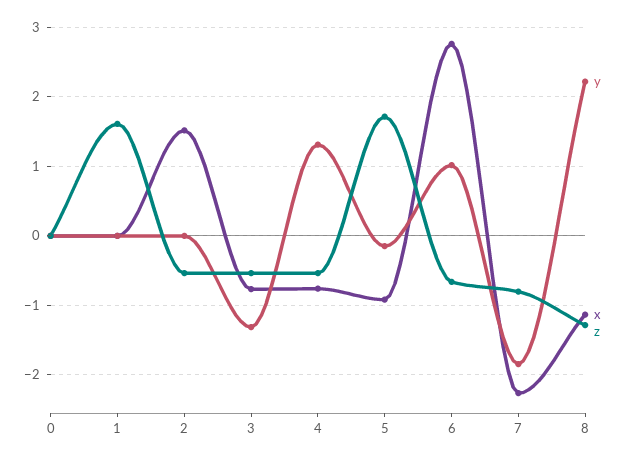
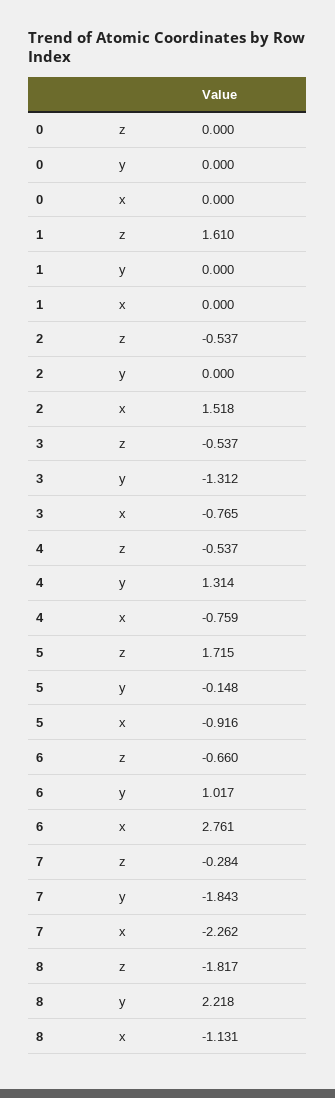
  {
    "y": {
      "0": 0,
      "1": 0,
      "2": 0,
      "3": -1.312,
      "4": 1.314,
      "5": -0.148,
      "6": 1.017,
      "7": -1.843,
      "8": 2.218
    },
    "x": {
      "0": 0,
      "1": 0,
      "2": 1.518,
      "3": -0.765,
      "4": -0.759,
      "5": -0.916,
      "6": 2.761,
      "7": -2.262,
      "8": -1.131
    },
    "z": {
      "0": 0,
      "1": 1.61,
      "2": -0.537,
      "3": -0.537,
      "4": -0.537,
      "5": 1.715,
      "6": -0.66,
-     "7": -0.8,
+     "7": -0.284,
-     "8": -1.3
+     "8": -1.817
    }
  }

